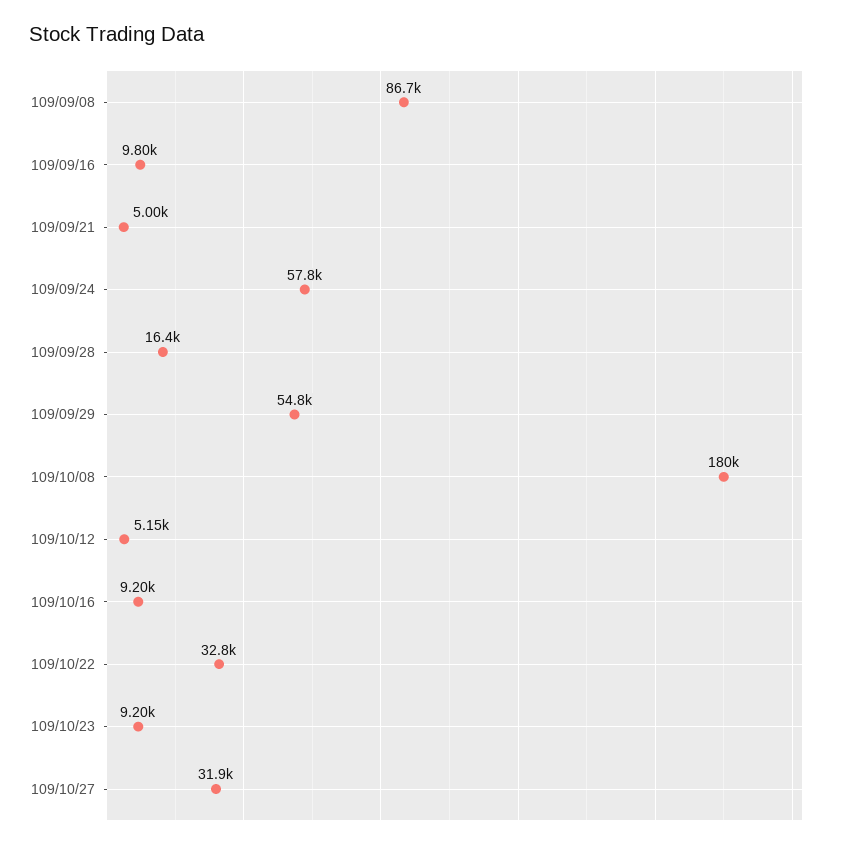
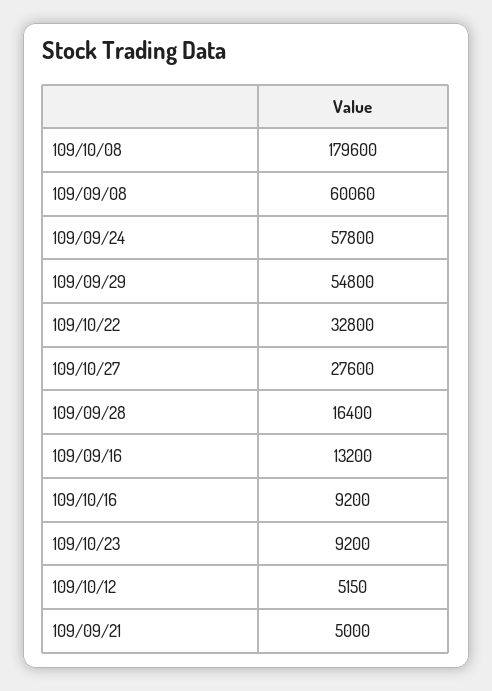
  {
-   "109/09/08": 86700,
+   "109/09/08": 60060,
-   "109/09/16": 9800,
+   "109/09/16": 13200,
    "109/09/21": 5000,
    "109/09/24": 57800,
    "109/09/28": 16400,
    "109/09/29": 54800,
    "109/10/08": 179600,
    "109/10/12": 5150,
    "109/10/16": 9200,
    "109/10/22": 32800,
    "109/10/23": 9200,
-   "109/10/27": 31900
+   "109/10/27": 27600
  }

